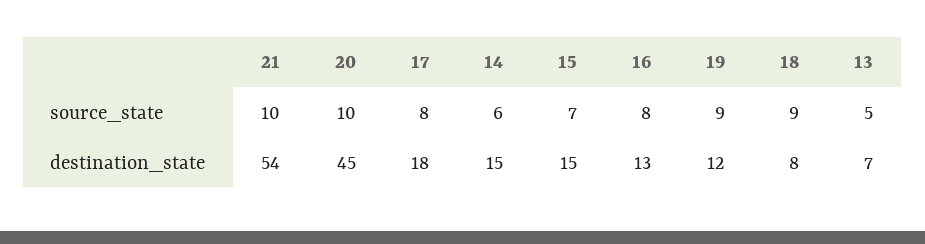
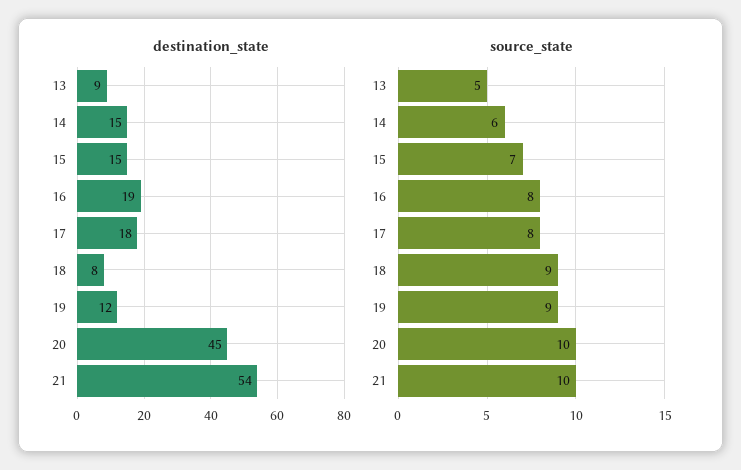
  {
    "source_state": {
      "21": 10,
      "20": 10,
      "17": 8,
      "14": 6,
      "15": 7,
      "16": 8,
      "19": 9,
      "18": 9,
      "13": 5
    },
    "destination_state": {
      "21": 54,
      "20": 45,
      "17": 18,
      "14": 15,
      "15": 15,
-     "16": 13,
+     "16": 19,
      "19": 12,
      "18": 8,
-     "13": 7
+     "13": 9
    }
  }

